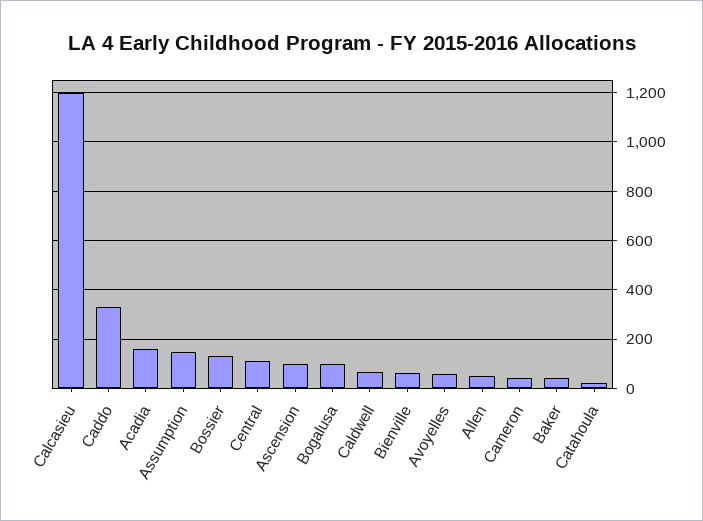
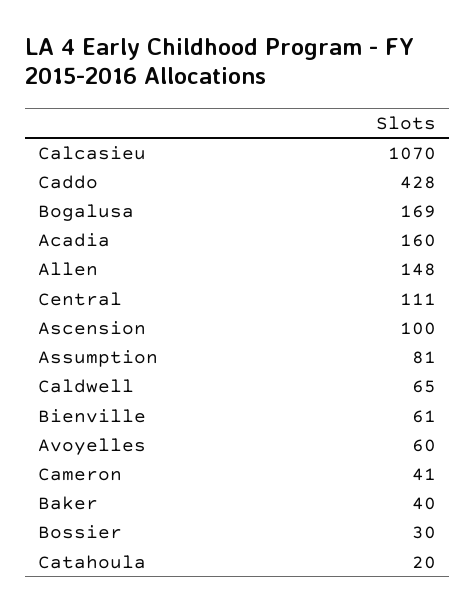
  {
-   "Calcasieu": 1200,
+   "Calcasieu": 1070,
-   "Caddo": 325,
+   "Caddo": 428,
    "Acadia": 160,
-   "Assumption": 150,
+   "Assumption": 81,
-   "Bossier": 125,
+   "Bossier": 30,
    "Central": 111,
    "Ascension": 100,
-   "Bogalusa": 100,
+   "Bogalusa": 169,
    "Caldwell": 65,
    "Bienville": 61,
    "Avoyelles": 60,
-   "Allen": 50,
+   "Allen": 148,
    "Cameron": 41,
    "Baker": 40,
    "Catahoula": 20
  }

